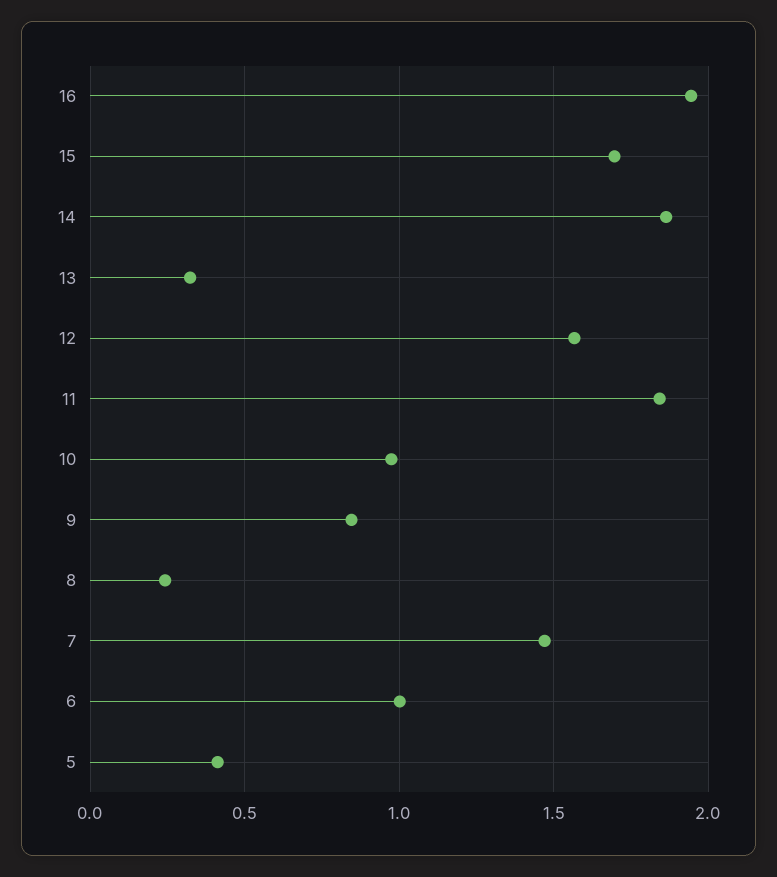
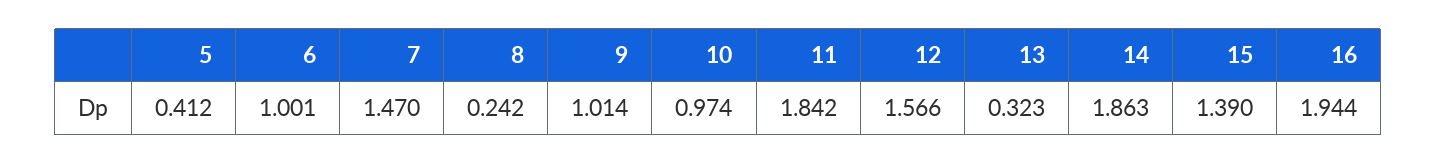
  {
    "16": 1.944,
-   "15": 1.7,
+   "15": 1.39,
    "14": 1.863,
    "13": 0.323,
    "12": 1.566,
    "11": 1.842,
    "10": 0.974,
-   "9": 0.85,
+   "9": 1.014,
    "8": 0.242,
    "7": 1.47,
    "6": 1.001,
    "5": 0.412
  }

